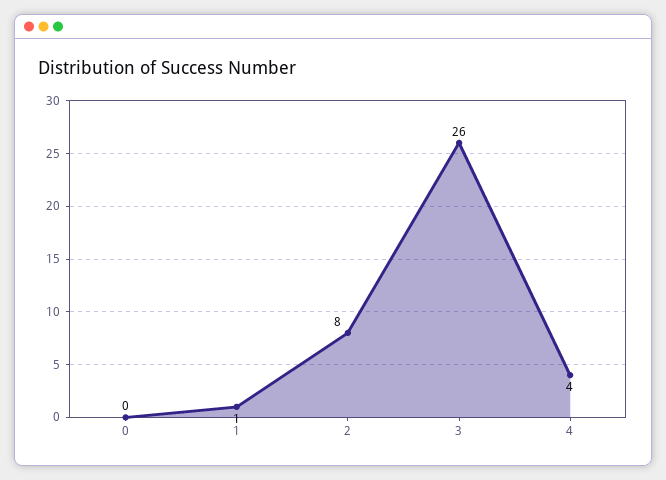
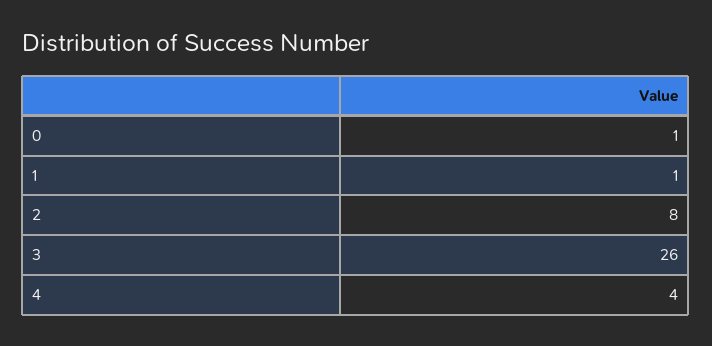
  {
-   "0": 0,
+   "0": 1,
    "1": 1,
    "2": 8,
    "3": 26,
    "4": 4
  }

